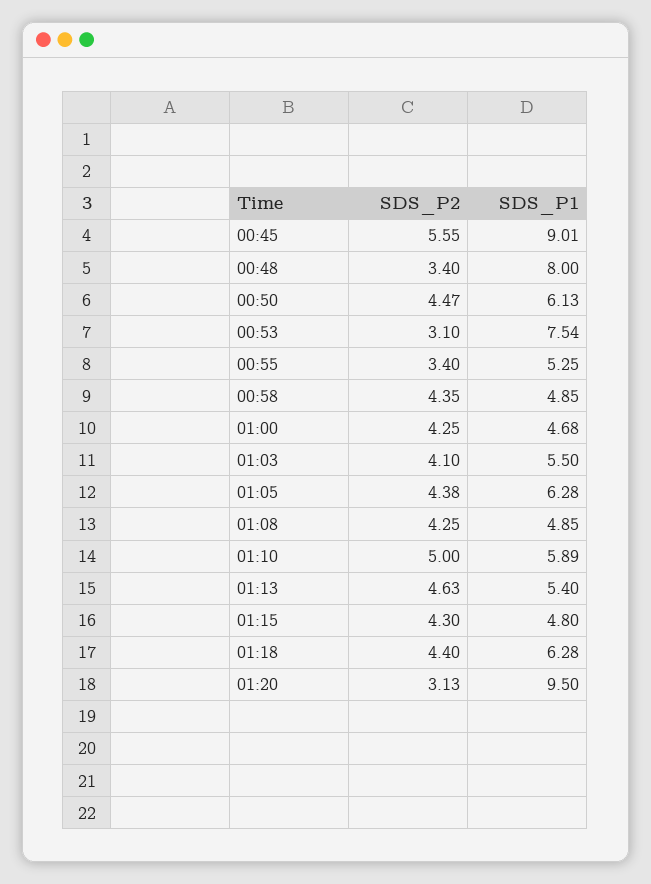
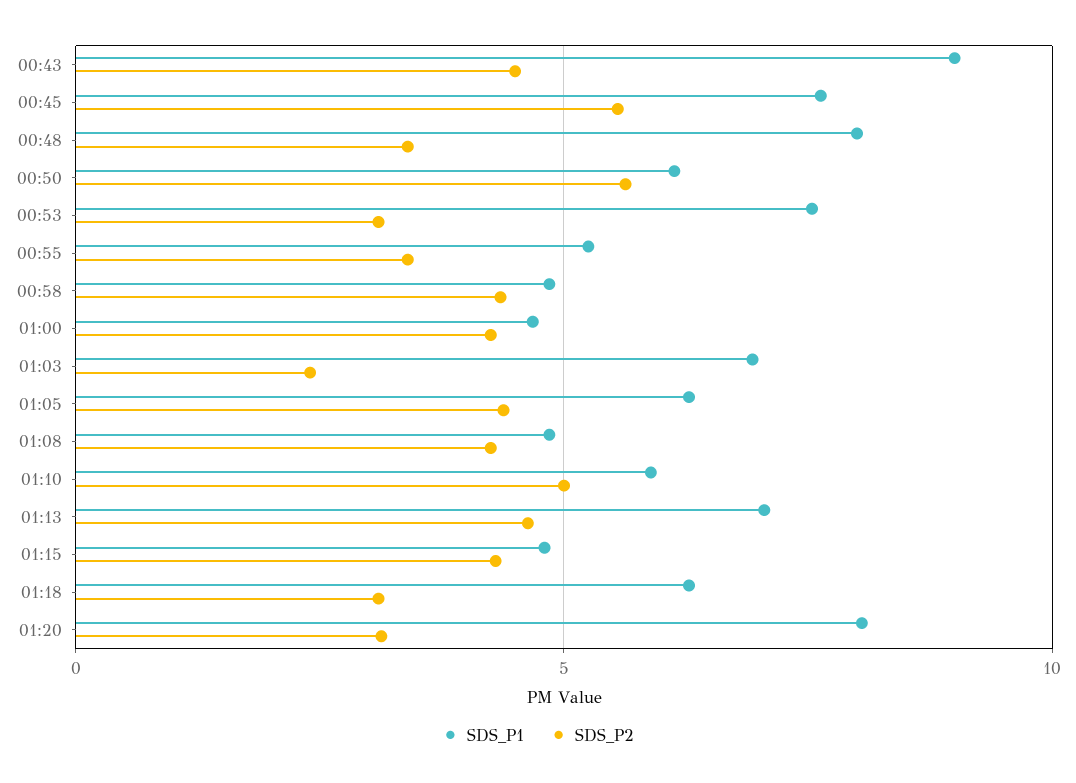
  {
    "SDS_P2": {
      "00:45": 5.55,
      "00:48": 3.4,
-     "00:50": 4.47,
+     "00:50": 5.5,
      "00:53": 3.1,
      "00:55": 3.4,
      "00:58": 4.35,
      "01:00": 4.25,
-     "01:03": 4.1,
+     "01:03": 2.5,
      "01:05": 4.38,
      "01:08": 4.25,
      "01:10": 5,
      "01:13": 4.63,
      "01:15": 4.3,
-     "01:18": 4.4,
+     "01:18": 3,
-     "01:20": 3.13
+     "01:20": 3.13,
+     "00:43": 4.5
    },
    "SDS_P1": {
-     "00:45": 9.01,
+     "00:45": 7.5,
      "00:48": 8,
      "00:50": 6.13,
      "00:53": 7.54,
      "00:55": 5.25,
      "00:58": 4.85,
      "01:00": 4.68,
-     "01:03": 5.5,
+     "01:03": 7,
      "01:05": 6.28,
      "01:08": 4.85,
      "01:10": 5.89,
-     "01:13": 5.4,
+     "01:13": 7,
      "01:15": 4.8,
      "01:18": 6.28,
-     "01:20": 9.5
+     "01:20": 8,
+     "00:43": 9
    }
  }

